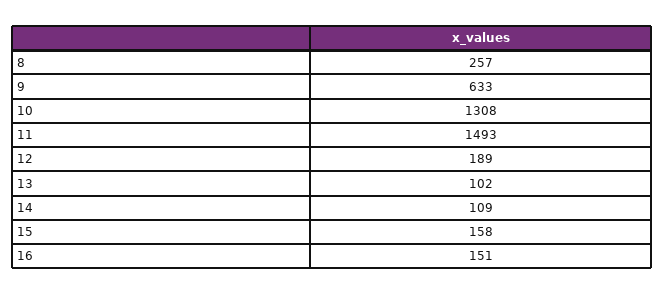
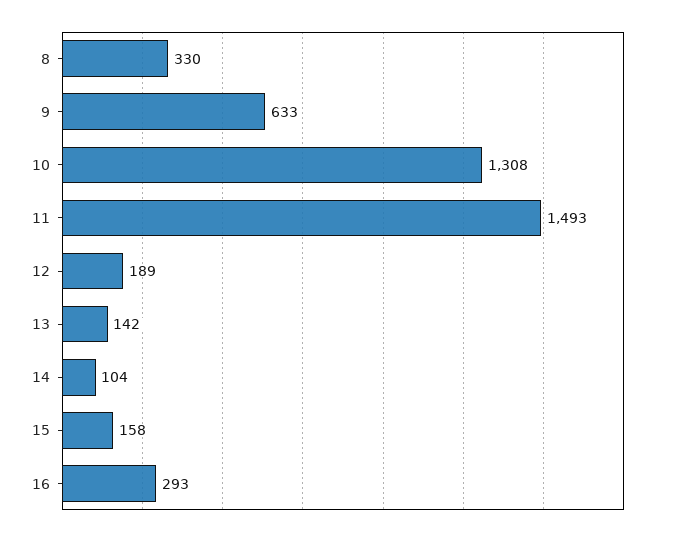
  {
-   "8": 257,
+   "8": 330,
    "9": 633,
    "10": 1308,
    "11": 1493,
    "12": 189,
-   "13": 102,
+   "13": 142,
-   "14": 109,
+   "14": 104,
    "15": 158,
-   "16": 151
+   "16": 293
  }

